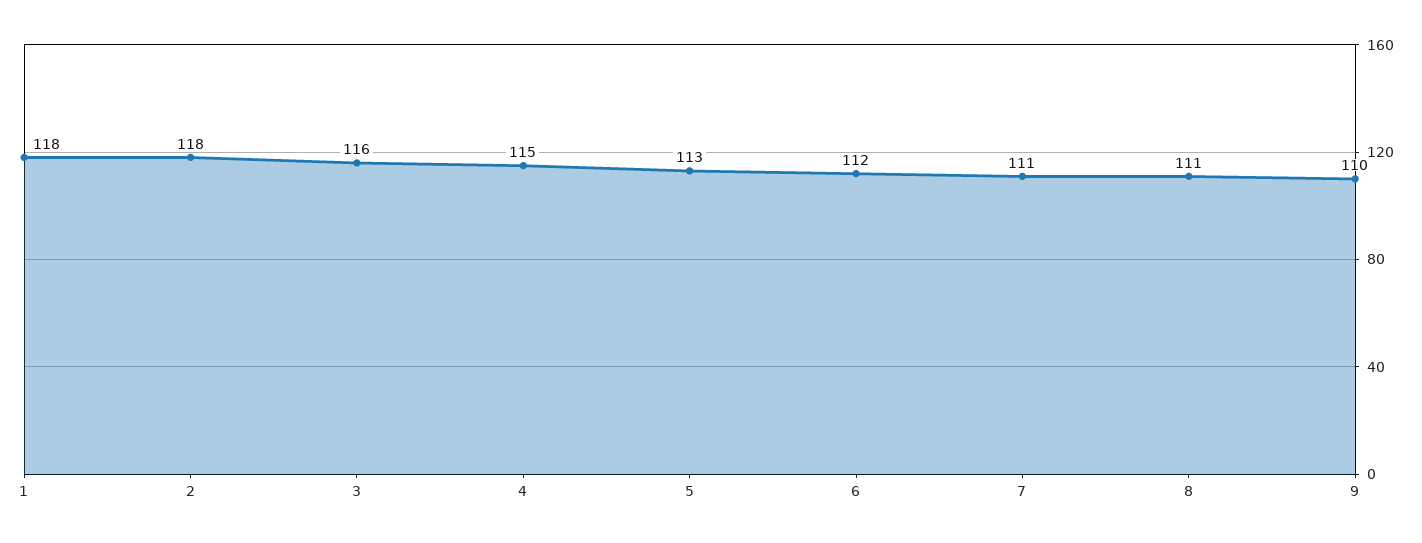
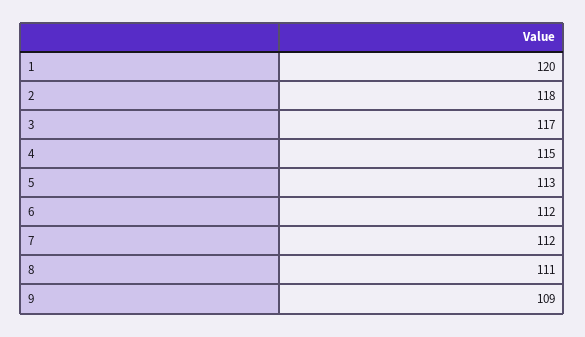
  {
-   "1": 118,
+   "1": 120,
    "2": 118,
-   "3": 116,
+   "3": 117,
    "4": 115,
    "5": 113,
    "6": 112,
-   "7": 111,
+   "7": 112,
    "8": 111,
-   "9": 110
+   "9": 109
  }

